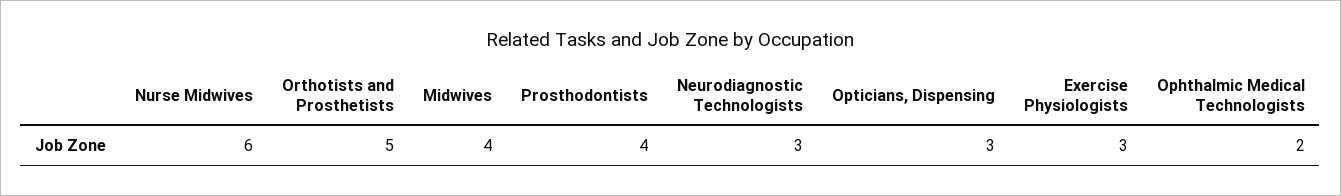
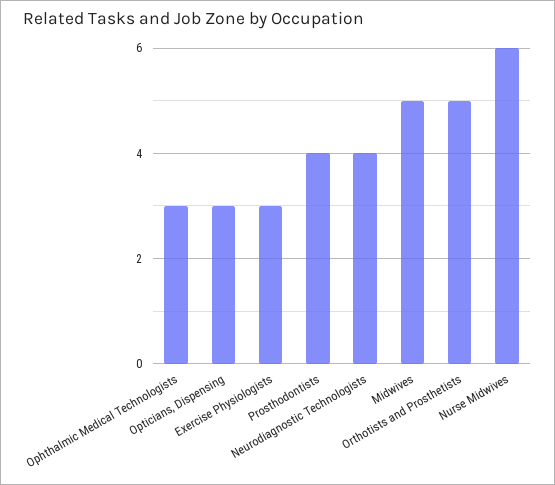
  {
    "Nurse Midwives": 6,
    "Orthotists and Prosthetists": 5,
-   "Midwives": 4,
+   "Midwives": 5,
    "Prosthodontists": 4,
-   "Neurodiagnostic Technologists": 3,
+   "Neurodiagnostic Technologists": 4,
    "Opticians, Dispensing": 3,
    "Exercise Physiologists": 3,
-   "Ophthalmic Medical Technologists": 2
+   "Ophthalmic Medical Technologists": 3
  }

